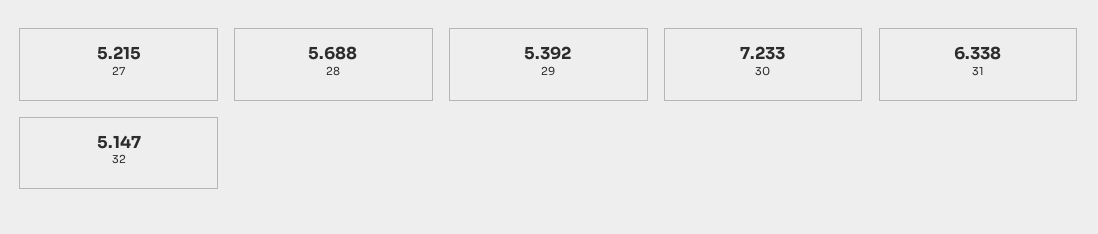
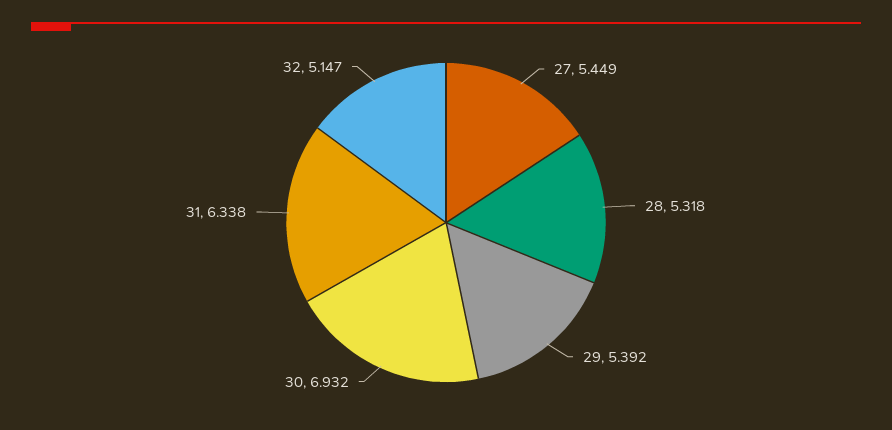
  {
-   "27": 5.215,
+   "27": 5.449,
-   "28": 5.688,
+   "28": 5.318,
    "29": 5.392,
-   "30": 7.233,
+   "30": 6.932,
    "31": 6.338,
    "32": 5.147
  }

